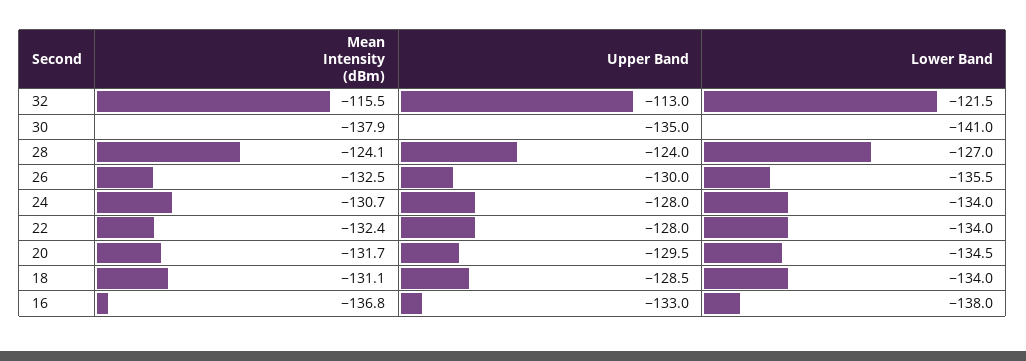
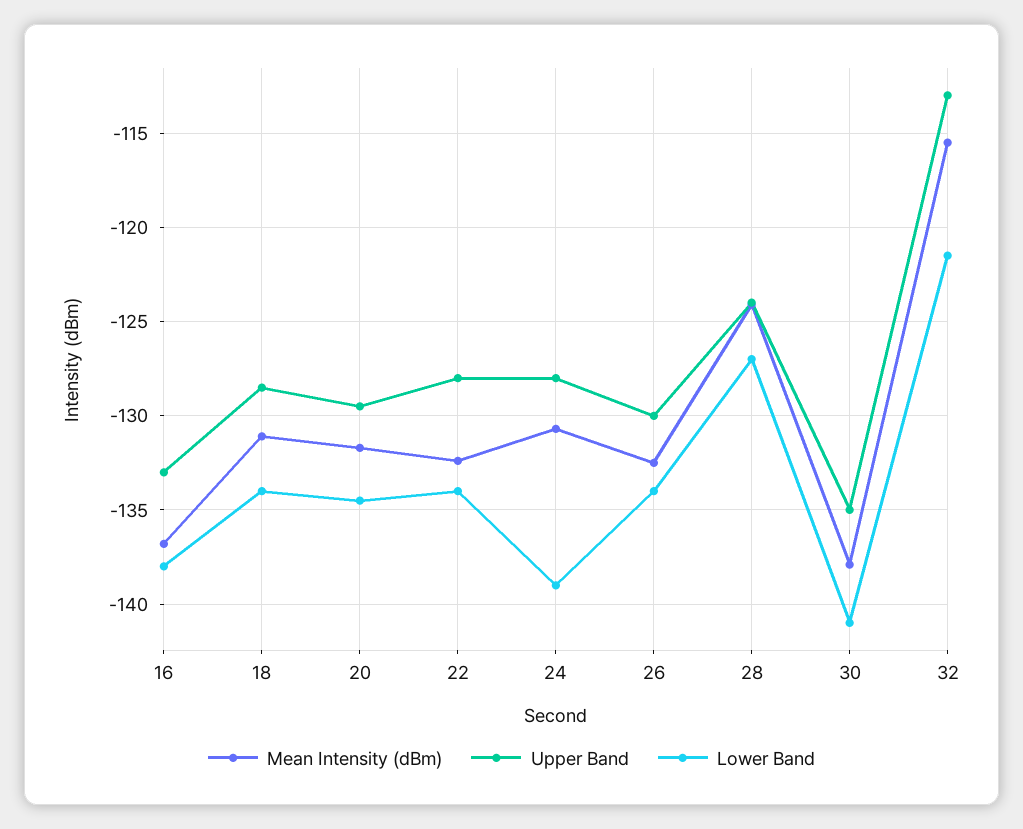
  {
    "Mean Intensity (dBm)": {
      "32": -115.5,
      "30": -137.9,
      "28": -124.1,
      "26": -132.5,
      "24": -130.7,
      "22": -132.4,
      "20": -131.7,
      "18": -131.1,
      "16": -136.8
    },
    "Upper Band": {
      "32": -113,
      "30": -135,
      "28": -124,
      "26": -130,
      "24": -128,
      "22": -128,
      "20": -129.5,
      "18": -128.5,
      "16": -133
    },
    "Lower Band": {
      "32": -121.5,
      "30": -141,
      "28": -127,
-     "26": -135.5,
+     "26": -134,
-     "24": -134,
+     "24": -139,
      "22": -134,
      "20": -134.5,
      "18": -134,
      "16": -138
    }
  }

